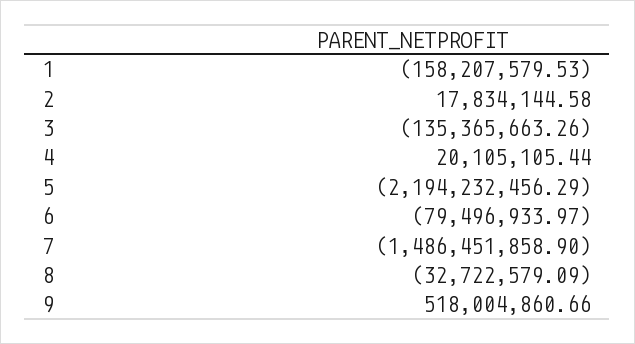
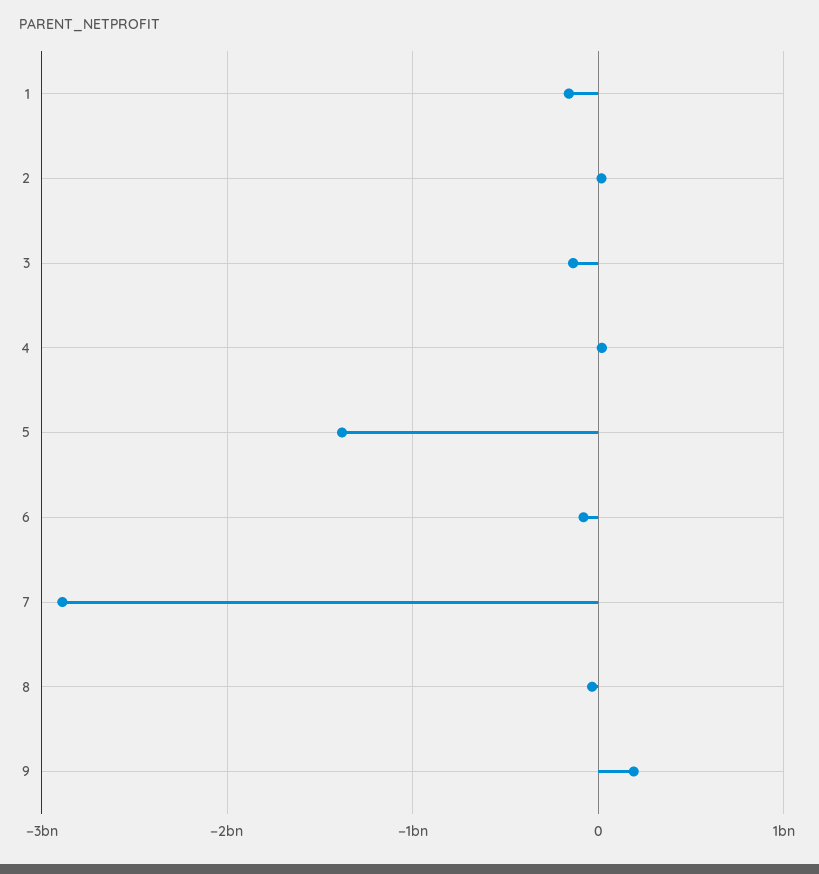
  {
    "1": -158207579.53,
    "2": 17834144.58,
    "3": -135365663.26,
    "4": 20105105.44,
-   "5": -2194232456.29,
+   "5": -1400000000,
    "6": -79496933.97,
-   "7": -1486451858.9,
+   "7": -2900000000,
    "8": -32722579.09,
-   "9": 518004860.66
+   "9": 200000000
  }

